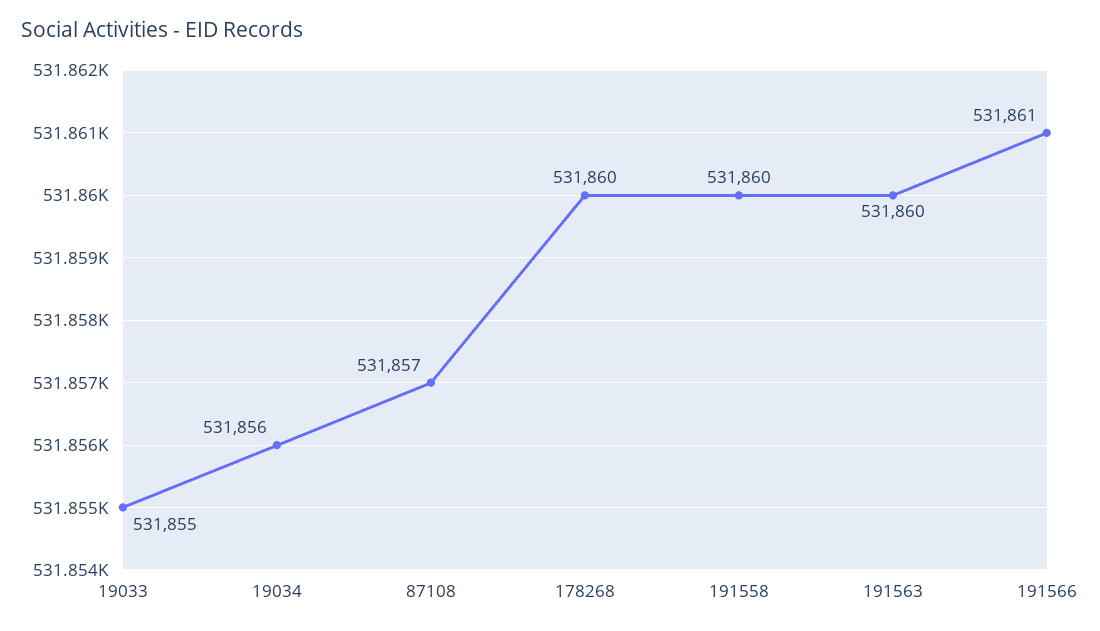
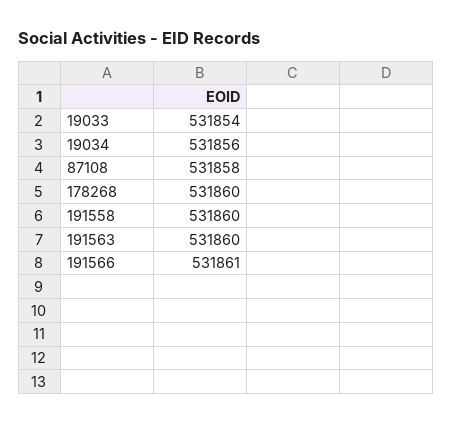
  {
-   "19033": 531855,
+   "19033": 531854,
    "19034": 531856,
-   "87108": 531857,
+   "87108": 531858,
    "178268": 531860,
    "191558": 531860,
    "191563": 531860,
    "191566": 531861
  }

